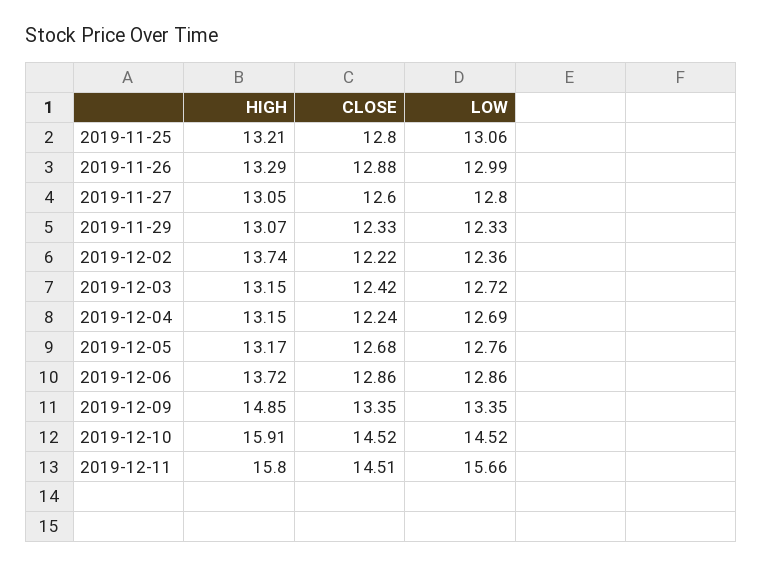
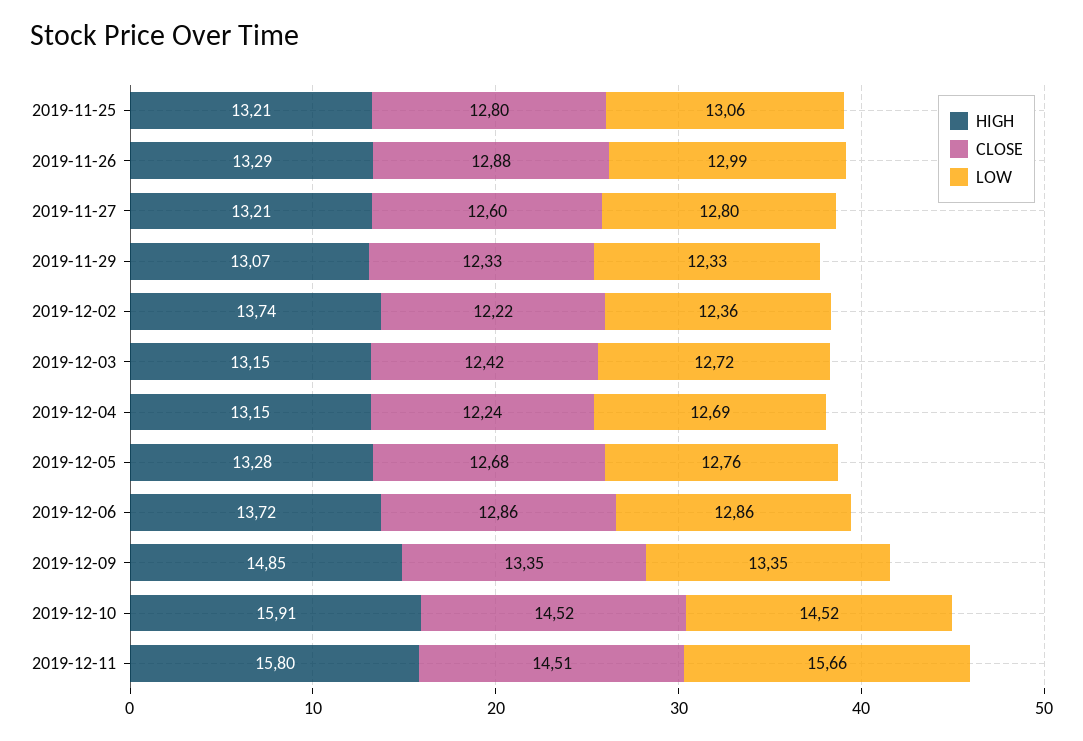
  {
    "HIGH": {
      "2019-11-25": 13.21,
      "2019-11-26": 13.29,
-     "2019-11-27": 13.05,
+     "2019-11-27": 13.21,
      "2019-11-29": 13.07,
      "2019-12-02": 13.74,
      "2019-12-03": 13.15,
      "2019-12-04": 13.15,
-     "2019-12-05": 13.17,
+     "2019-12-05": 13.28,
      "2019-12-06": 13.72,
      "2019-12-09": 14.85,
      "2019-12-10": 15.91,
      "2019-12-11": 15.8
    },
    "CLOSE": {
      "2019-11-25": 12.8,
      "2019-11-26": 12.88,
      "2019-11-27": 12.6,
      "2019-11-29": 12.33,
      "2019-12-02": 12.22,
      "2019-12-03": 12.42,
      "2019-12-04": 12.24,
      "2019-12-05": 12.68,
      "2019-12-06": 12.86,
      "2019-12-09": 13.35,
      "2019-12-10": 14.52,
      "2019-12-11": 14.51
    },
    "LOW": {
      "2019-11-25": 13.06,
      "2019-11-26": 12.99,
      "2019-11-27": 12.8,
      "2019-11-29": 12.33,
      "2019-12-02": 12.36,
      "2019-12-03": 12.72,
      "2019-12-04": 12.69,
      "2019-12-05": 12.76,
      "2019-12-06": 12.86,
      "2019-12-09": 13.35,
      "2019-12-10": 14.52,
      "2019-12-11": 15.66
    }
  }

